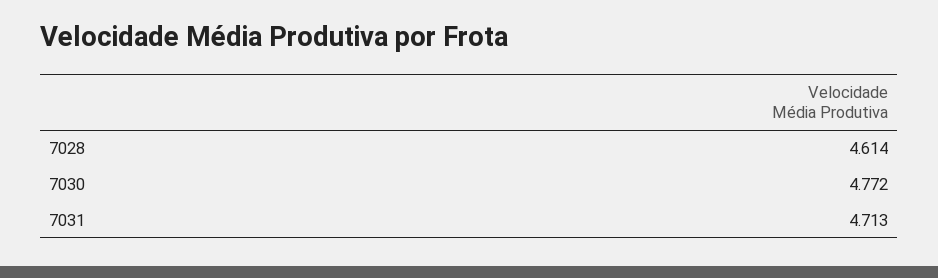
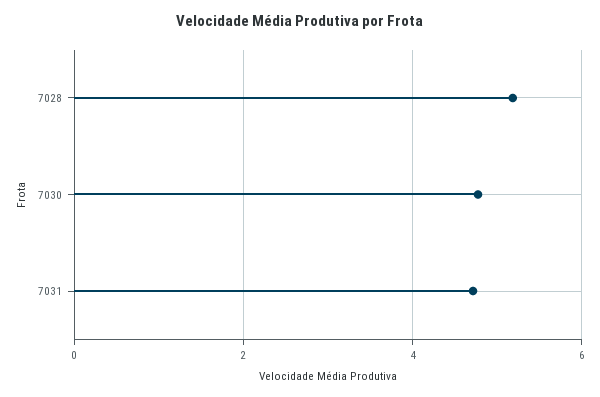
  {
-   "7028": 4.614,
+   "7028": 5.2,
    "7030": 4.772,
    "7031": 4.713
  }

